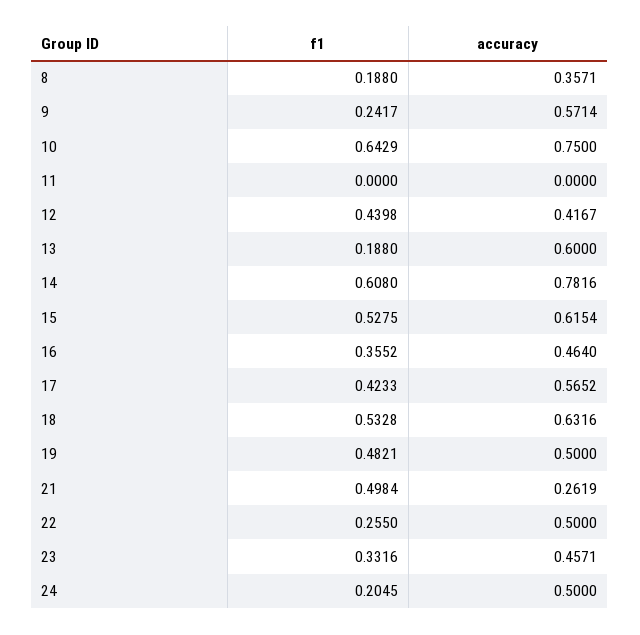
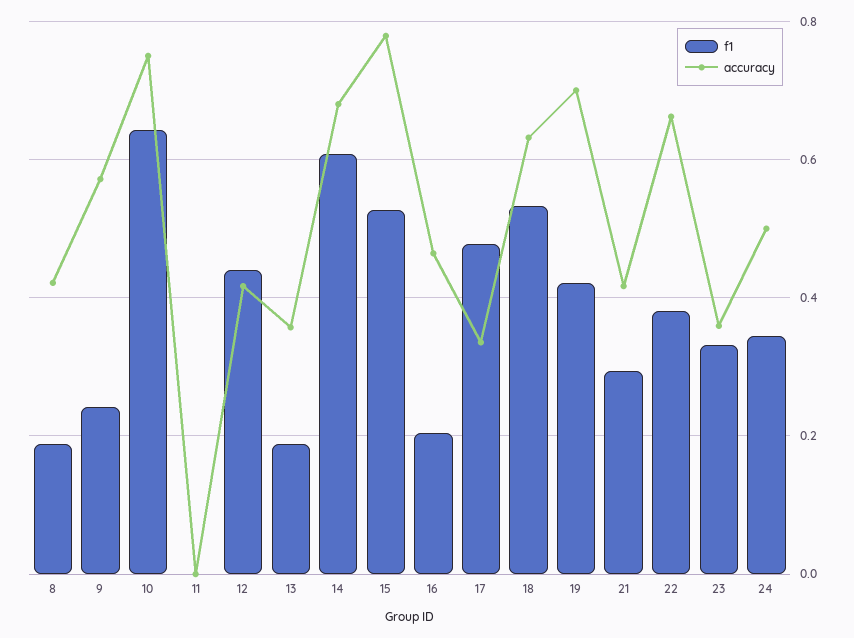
  {
    "f1": {
      "8": 0.188,
      "9": 0.2417,
      "10": 0.6429,
      "11": 0,
      "12": 0.4398,
      "13": 0.188,
      "14": 0.608,
      "15": 0.5275,
-     "16": 0.3552,
+     "16": 0.2,
-     "17": 0.4233,
+     "17": 0.48,
      "18": 0.5328,
-     "19": 0.4821,
+     "19": 0.42,
-     "21": 0.4984,
+     "21": 0.3,
-     "22": 0.255,
+     "22": 0.38,
      "23": 0.3316,
-     "24": 0.2045
+     "24": 0.34
    },
    "accuracy": {
-     "8": 0.3571,
+     "8": 0.42,
      "9": 0.5714,
      "10": 0.75,
      "11": 0,
      "12": 0.4167,
-     "13": 0.6,
+     "13": 0.36,
-     "14": 0.7816,
+     "14": 0.68,
-     "15": 0.6154,
+     "15": 0.78,
      "16": 0.464,
-     "17": 0.5652,
+     "17": 0.34,
      "18": 0.6316,
-     "19": 0.5,
+     "19": 0.7,
-     "21": 0.2619,
+     "21": 0.42,
-     "22": 0.5,
+     "22": 0.66,
-     "23": 0.4571,
+     "23": 0.36,
      "24": 0.5
    }
  }

